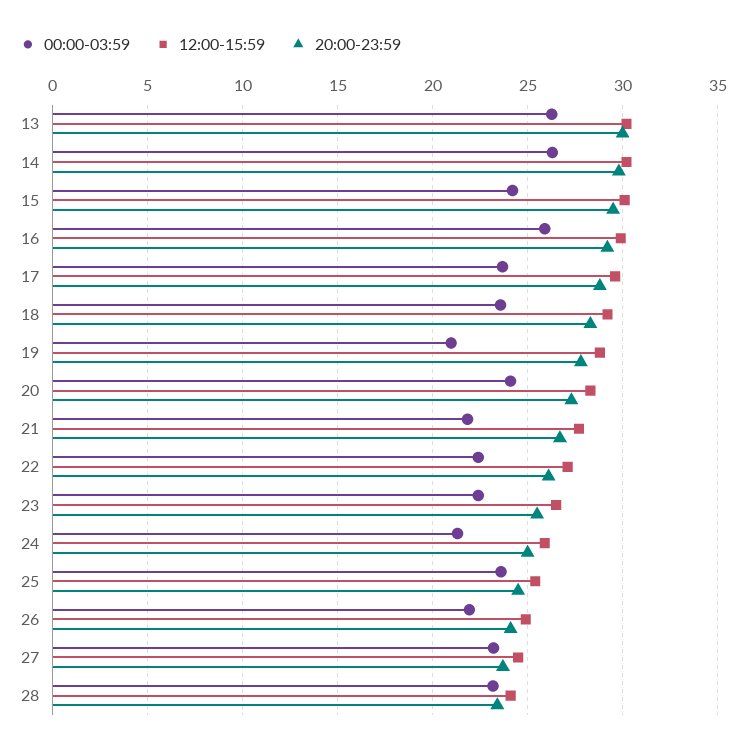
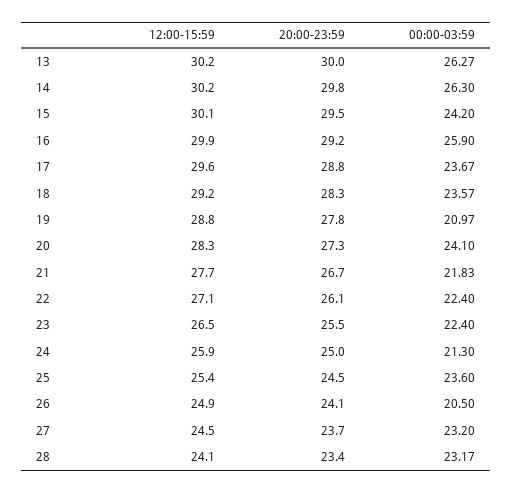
  {
    "00:00-03:59": {
      "13": 26.27,
      "14": 26.3,
      "15": 24.2,
      "16": 25.9,
      "17": 23.67,
      "18": 23.57,
      "19": 20.97,
      "20": 24.1,
      "21": 21.83,
      "22": 22.4,
      "23": 22.4,
      "24": 21.3,
      "25": 23.6,
-     "26": 22,
+     "26": 20.5,
      "27": 23.2,
      "28": 23.17
    },
    "12:00-15:59": {
      "13": 30.2,
      "14": 30.2,
      "15": 30.1,
      "16": 29.9,
      "17": 29.6,
      "18": 29.2,
      "19": 28.8,
      "20": 28.3,
      "21": 27.7,
      "22": 27.1,
      "23": 26.5,
      "24": 25.9,
      "25": 25.4,
      "26": 24.9,
      "27": 24.5,
      "28": 24.1
    },
    "20:00-23:59": {
      "13": 30,
      "14": 29.8,
      "15": 29.5,
      "16": 29.2,
      "17": 28.8,
      "18": 28.3,
      "19": 27.8,
      "20": 27.3,
      "21": 26.7,
      "22": 26.1,
      "23": 25.5,
      "24": 25,
      "25": 24.5,
      "26": 24.1,
      "27": 23.7,
      "28": 23.4
    }
  }

